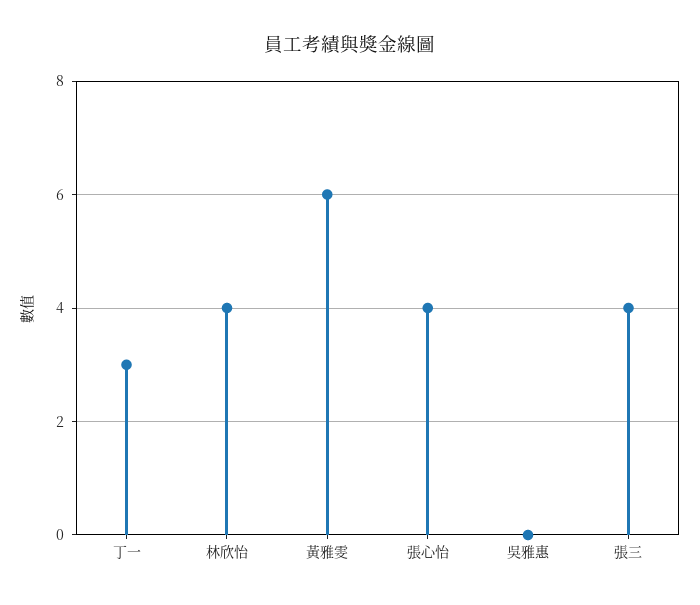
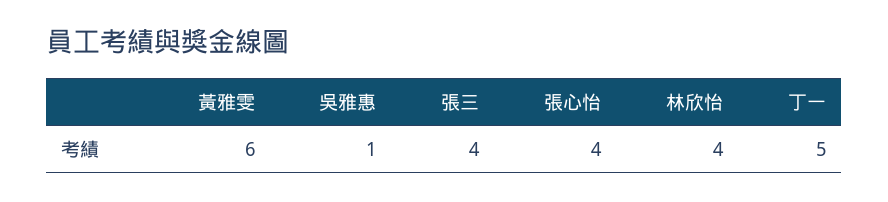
  {
-   "丁一": 3,
+   "丁一": 5,
    "林欣怡": 4,
    "黃雅雯": 6,
    "張心怡": 4,
-   "吳雅惠": 0,
+   "吳雅惠": 1,
    "張三": 4
  }

